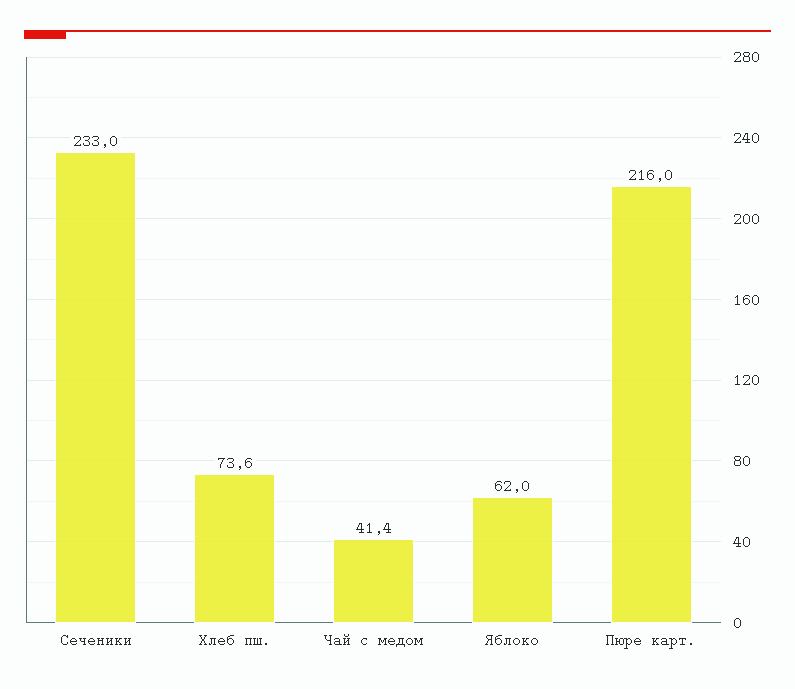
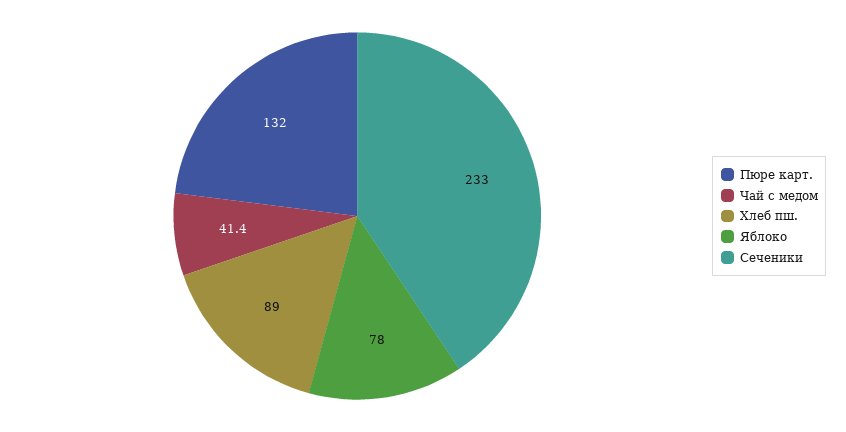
  {
    "Сеченики": 233,
-   "Хлеб пш.": 73.6,
+   "Хлеб пш.": 89,
    "Чай с медом": 41.4,
-   "Яблоко": 62,
+   "Яблоко": 78,
-   "Пюре карт.": 216
+   "Пюре карт.": 132
  }

